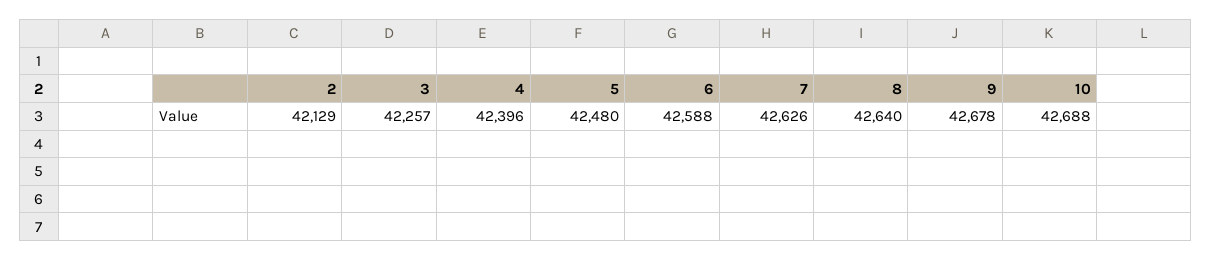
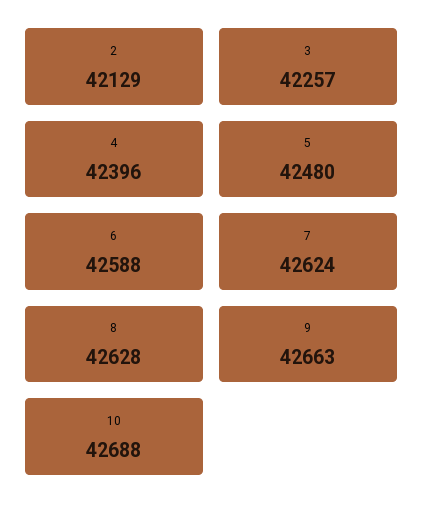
  {
    "2": 42129,
    "3": 42257,
    "4": 42396,
    "5": 42480,
    "6": 42588,
-   "7": 42626,
+   "7": 42624,
-   "8": 42640,
+   "8": 42628,
-   "9": 42678,
+   "9": 42663,
    "10": 42688
  }

